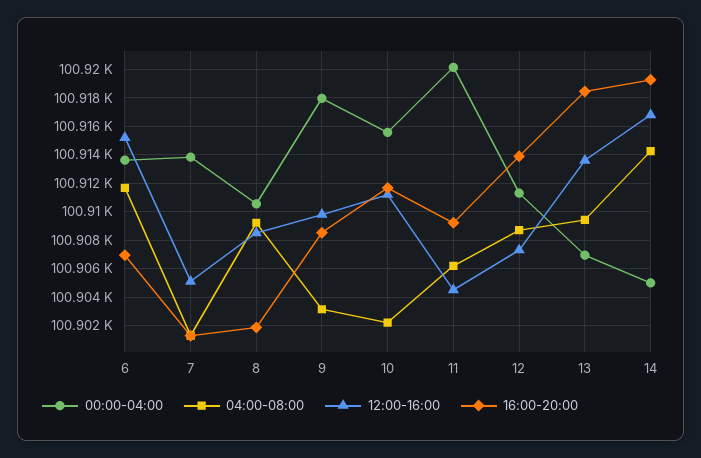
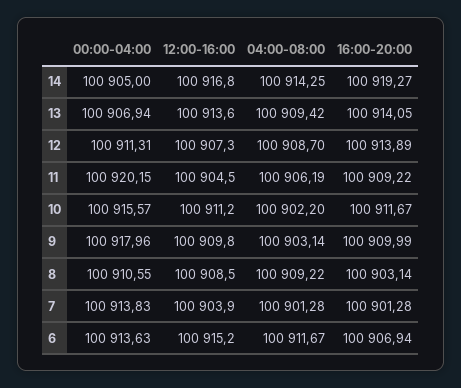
  {
    "00:00-04:00": {
      "6": 100913.63,
      "7": 100913.83,
      "8": 100910.55,
      "9": 100917.96,
      "10": 100915.57,
      "11": 100920.15,
      "12": 100911.31,
      "13": 100906.94,
      "14": 100905
    },
    "04:00-08:00": {
      "6": 100911.67,
      "7": 100901.28,
      "8": 100909.22,
      "9": 100903.14,
      "10": 100902.2,
      "11": 100906.19,
      "12": 100908.7,
      "13": 100909.42,
      "14": 100914.25
    },
    "12:00-16:00": {
      "6": 100915.2,
-     "7": 100905,
+     "7": 100903.9,
      "8": 100908.5,
      "9": 100909.8,
      "10": 100911.2,
      "11": 100904.5,
      "12": 100907.3,
      "13": 100913.6,
      "14": 100916.8
    },
    "16:00-20:00": {
      "6": 100906.94,
      "7": 100901.28,
-     "8": 100902,
+     "8": 100903.14,
-     "9": 100908.5,
+     "9": 100909.99,
      "10": 100911.67,
      "11": 100909.22,
      "12": 100913.89,
-     "13": 100918.5,
+     "13": 100914.05,
      "14": 100919.27
    }
  }

